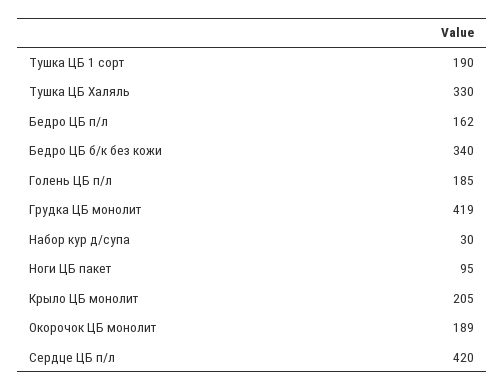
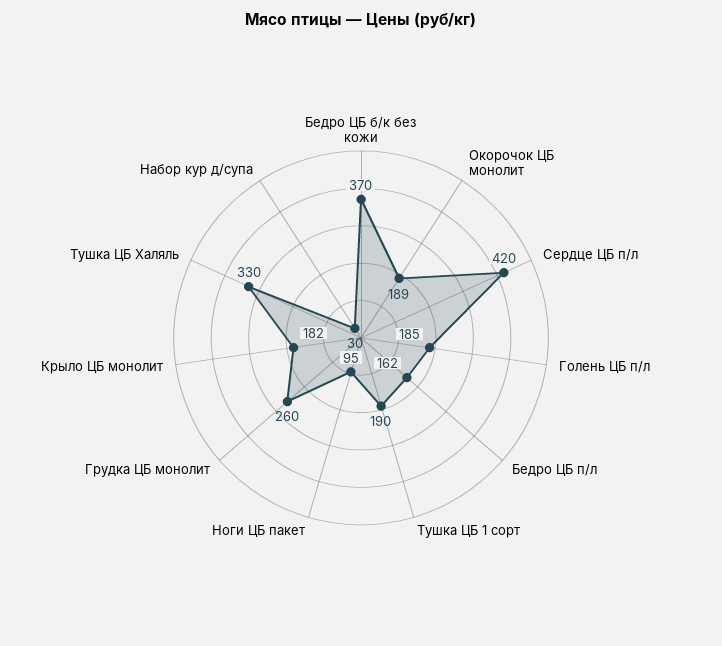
  {
    "Тушка ЦБ 1 сорт": 190,
    "Тушка ЦБ Халяль": 330,
    "Бедро ЦБ п/л": 162,
-   "Бедро ЦБ б/к без кожи": 340,
+   "Бедро ЦБ б/к без кожи": 370,
    "Голень ЦБ п/л": 185,
-   "Грудка ЦБ монолит": 419,
+   "Грудка ЦБ монолит": 260,
    "Набор кур д/супа": 30,
    "Ноги ЦБ пакет": 95,
-   "Крыло ЦБ монолит": 205,
+   "Крыло ЦБ монолит": 182,
    "Окорочок ЦБ монолит": 189,
    "Сердце ЦБ п/л": 420
  }

